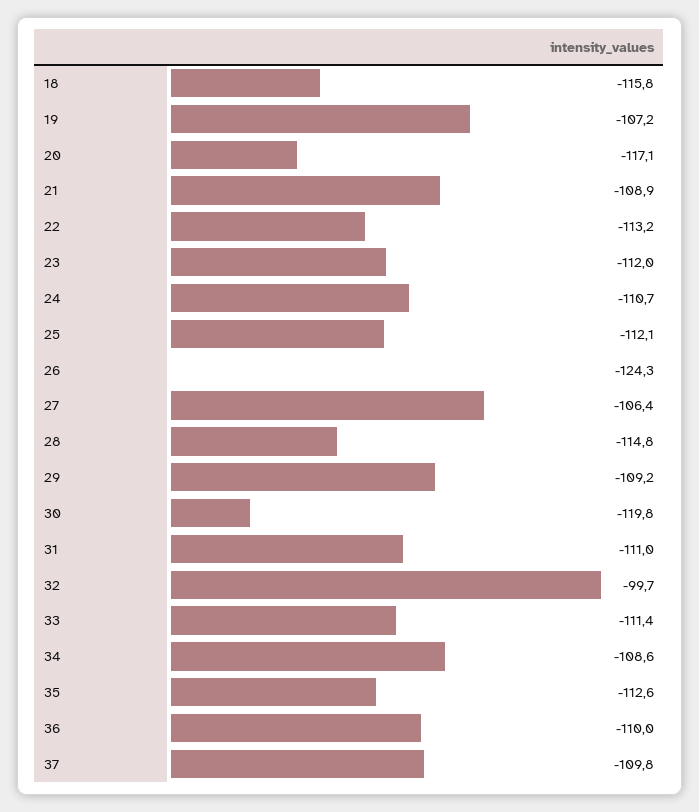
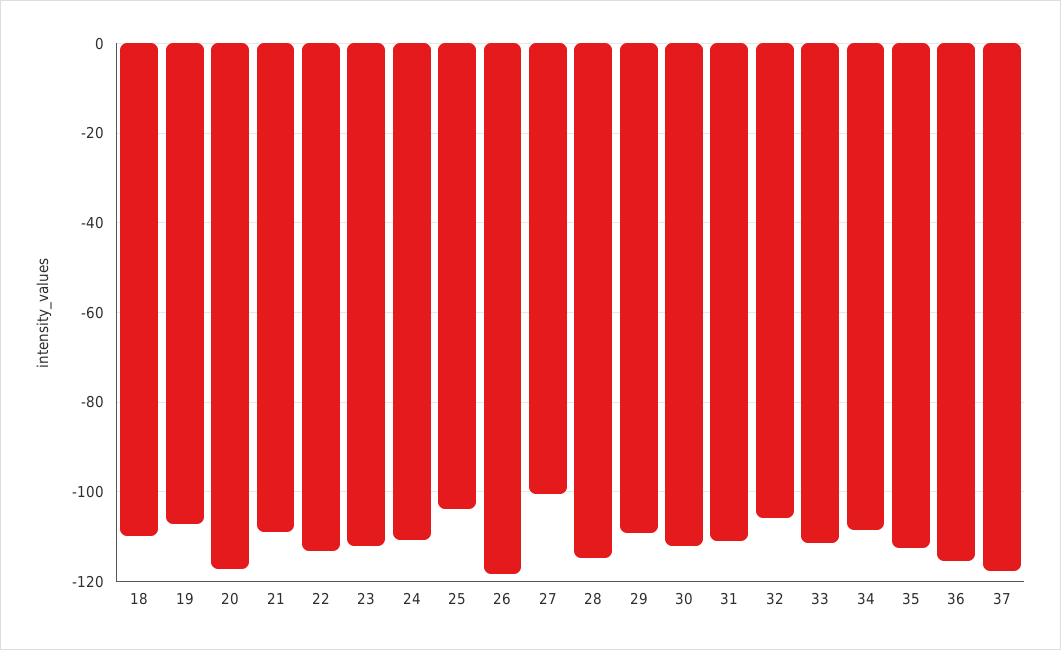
  {
-   "18": -115.8,
+   "18": -110,
    "19": -107.2,
    "20": -117.1,
    "21": -108.9,
    "22": -113.2,
    "23": -112,
    "24": -110.7,
-   "25": -112.1,
+   "25": -104,
-   "26": -124.3,
+   "26": -118,
-   "27": -106.4,
+   "27": -100,
    "28": -114.8,
    "29": -109.2,
-   "30": -119.8,
+   "30": -112,
    "31": -111,
-   "32": -99.7,
+   "32": -106,
    "33": -111.4,
    "34": -108.6,
    "35": -112.6,
-   "36": -110,
+   "36": -116,
-   "37": -109.8
+   "37": -118
  }

